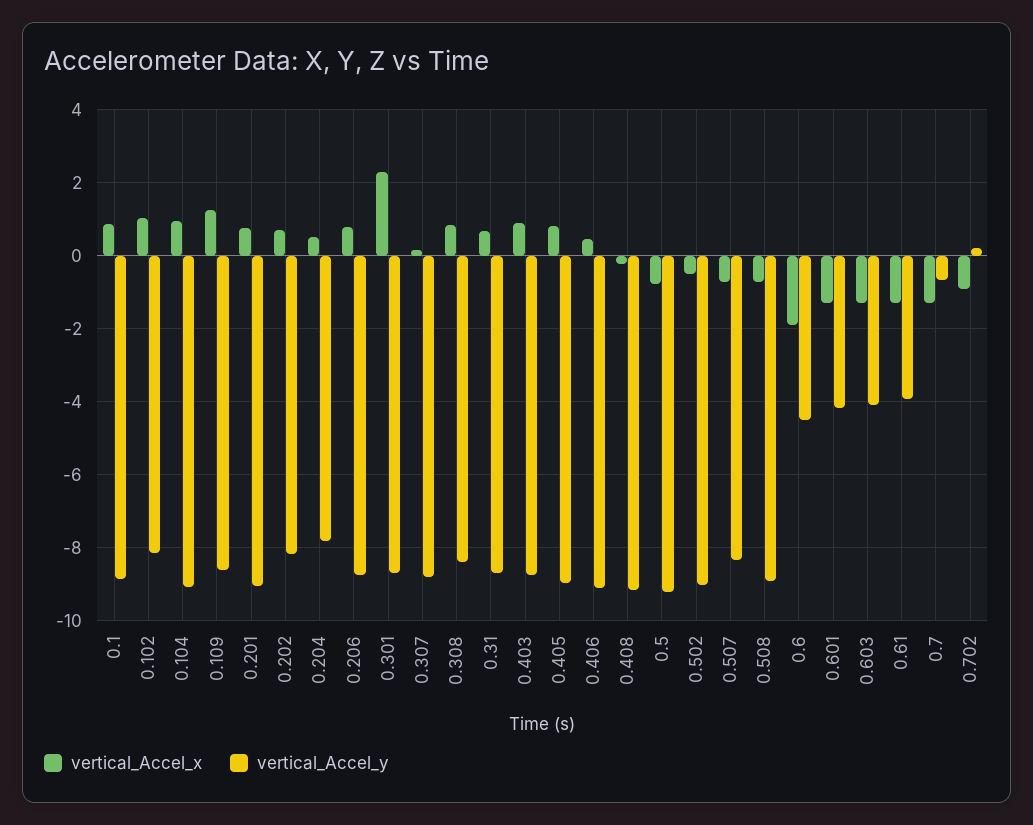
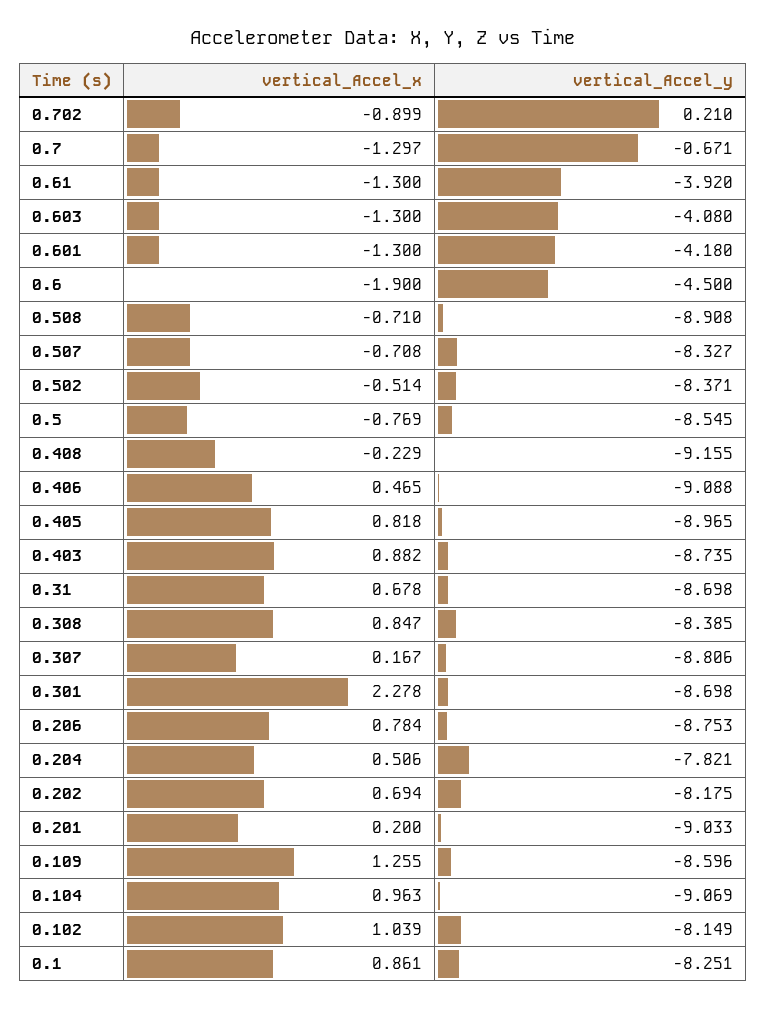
  {
    "vertical_Accel_x": {
      "0.1": 0.861,
      "0.102": 1.039,
      "0.104": 0.963,
      "0.109": 1.255,
-     "0.201": 0.8,
+     "0.201": 0.2,
      "0.202": 0.694,
      "0.204": 0.506,
      "0.206": 0.784,
      "0.301": 2.278,
      "0.307": 0.167,
      "0.308": 0.847,
      "0.31": 0.678,
      "0.403": 0.882,
      "0.405": 0.818,
      "0.406": 0.465,
      "0.408": -0.229,
      "0.5": -0.769,
      "0.502": -0.514,
      "0.507": -0.708,
      "0.508": -0.71,
      "0.6": -1.9,
      "0.601": -1.3,
      "0.603": -1.3,
      "0.61": -1.3,
      "0.7": -1.297,
      "0.702": -0.899
    },
    "vertical_Accel_y": {
-     "0.1": -8.8,
+     "0.1": -8.251,
      "0.102": -8.149,
      "0.104": -9.069,
      "0.109": -8.596,
      "0.201": -9.033,
      "0.202": -8.175,
      "0.204": -7.821,
      "0.206": -8.753,
      "0.301": -8.698,
      "0.307": -8.806,
      "0.308": -8.385,
      "0.31": -8.698,
      "0.403": -8.735,
      "0.405": -8.965,
      "0.406": -9.088,
      "0.408": -9.155,
-     "0.5": -9.2,
+     "0.5": -8.545,
-     "0.502": -9,
+     "0.502": -8.371,
      "0.507": -8.327,
      "0.508": -8.908,
      "0.6": -4.5,
      "0.601": -4.18,
      "0.603": -4.08,
      "0.61": -3.92,
      "0.7": -0.671,
      "0.702": 0.21
    }
  }

